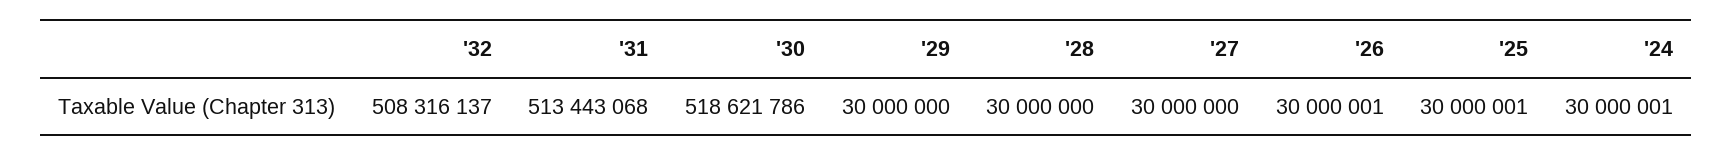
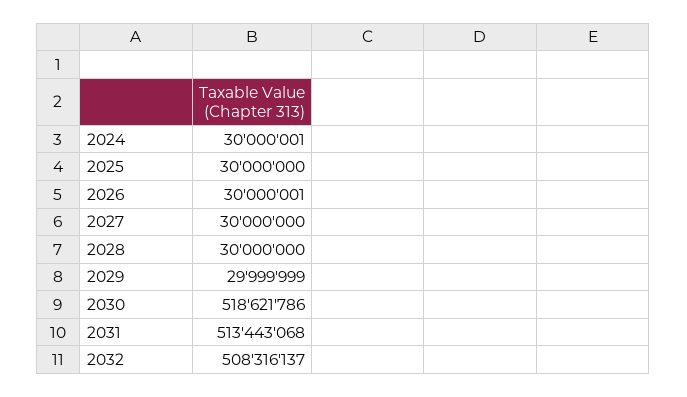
  {
    "'32": 508316137,
    "'31": 513443068,
    "'30": 518621786,
-   "'29": 30000000,
+   "'29": 29999999,
    "'28": 30000000,
    "'27": 30000000,
    "'26": 30000001,
-   "'25": 30000001,
+   "'25": 30000000,
    "'24": 30000001
  }

